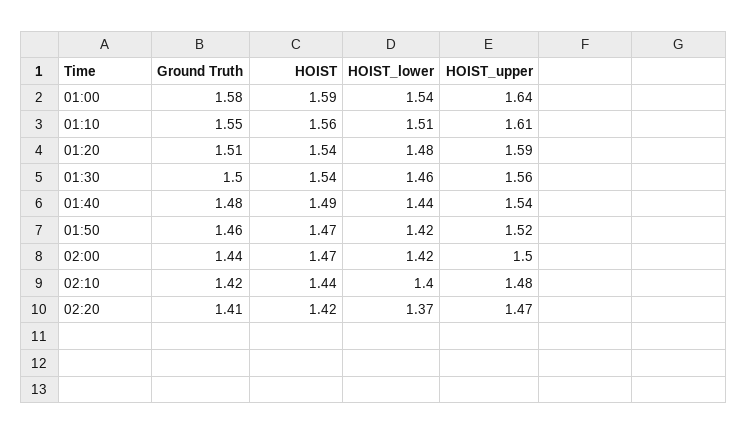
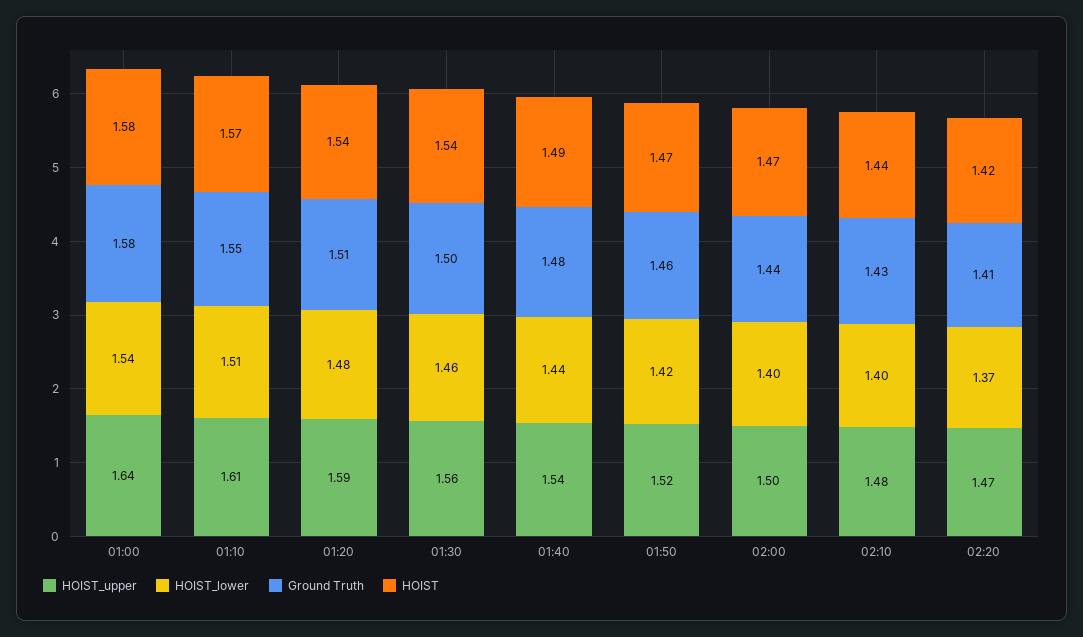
  {
    "Ground Truth": {
      "01:00": 1.58,
      "01:10": 1.55,
      "01:20": 1.51,
      "01:30": 1.5,
      "01:40": 1.48,
      "01:50": 1.46,
      "02:00": 1.44,
-     "02:10": 1.42,
+     "02:10": 1.43,
      "02:20": 1.41
    },
    "HOIST": {
-     "01:00": 1.59,
+     "01:00": 1.58,
-     "01:10": 1.56,
+     "01:10": 1.57,
      "01:20": 1.54,
      "01:30": 1.54,
      "01:40": 1.49,
      "01:50": 1.47,
      "02:00": 1.47,
      "02:10": 1.44,
      "02:20": 1.42
    },
    "HOIST_lower": {
      "01:00": 1.54,
      "01:10": 1.51,
      "01:20": 1.48,
      "01:30": 1.46,
      "01:40": 1.44,
      "01:50": 1.42,
-     "02:00": 1.42,
+     "02:00": 1.4,
      "02:10": 1.4,
      "02:20": 1.37
    },
    "HOIST_upper": {
      "01:00": 1.64,
      "01:10": 1.61,
      "01:20": 1.59,
      "01:30": 1.56,
      "01:40": 1.54,
      "01:50": 1.52,
      "02:00": 1.5,
      "02:10": 1.48,
      "02:20": 1.47
    }
  }

